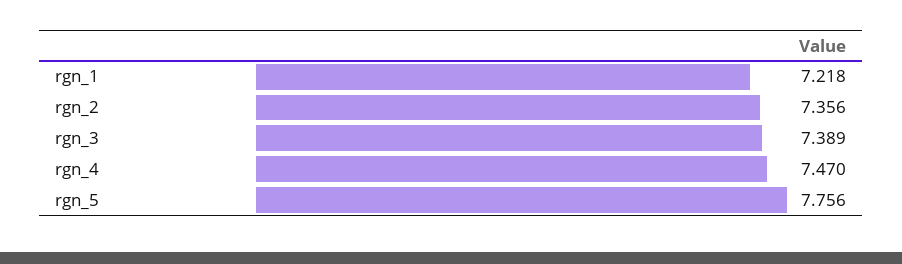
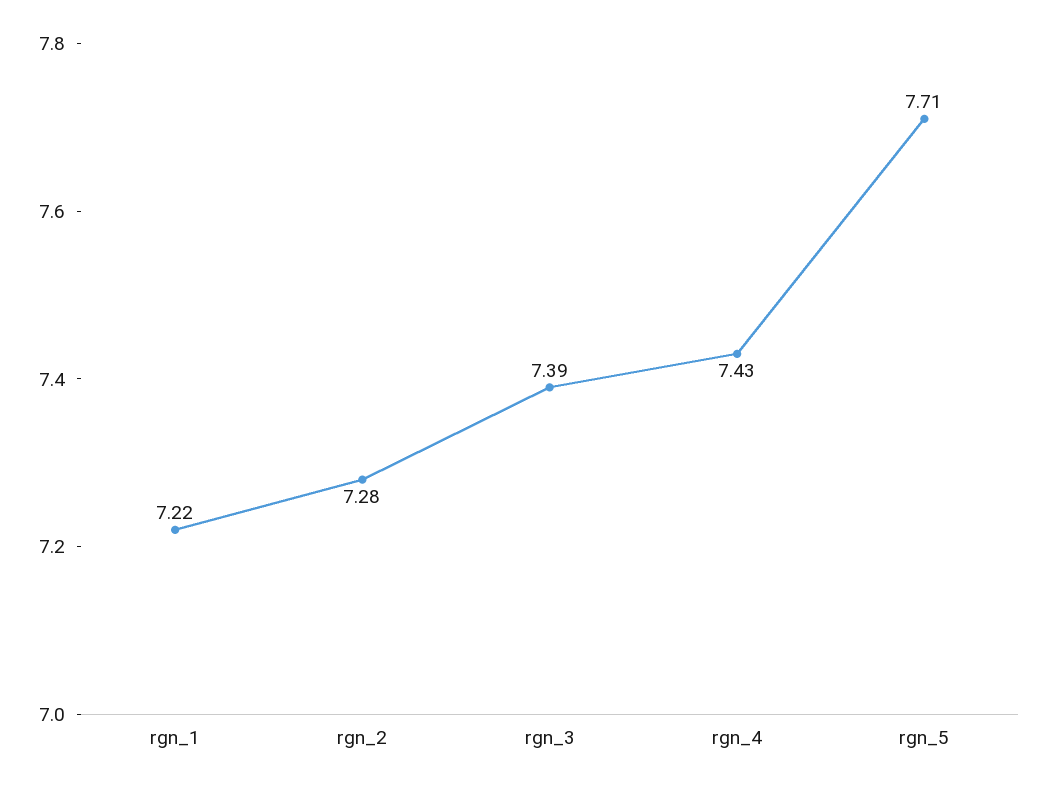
  {
    "rgn_1": 7.218,
-   "rgn_2": 7.356,
+   "rgn_2": 7.28,
    "rgn_3": 7.389,
-   "rgn_4": 7.47,
+   "rgn_4": 7.43,
-   "rgn_5": 7.756
+   "rgn_5": 7.71
  }

